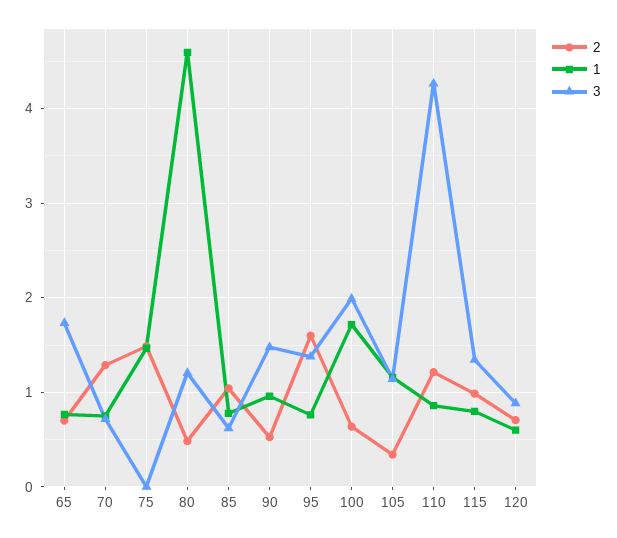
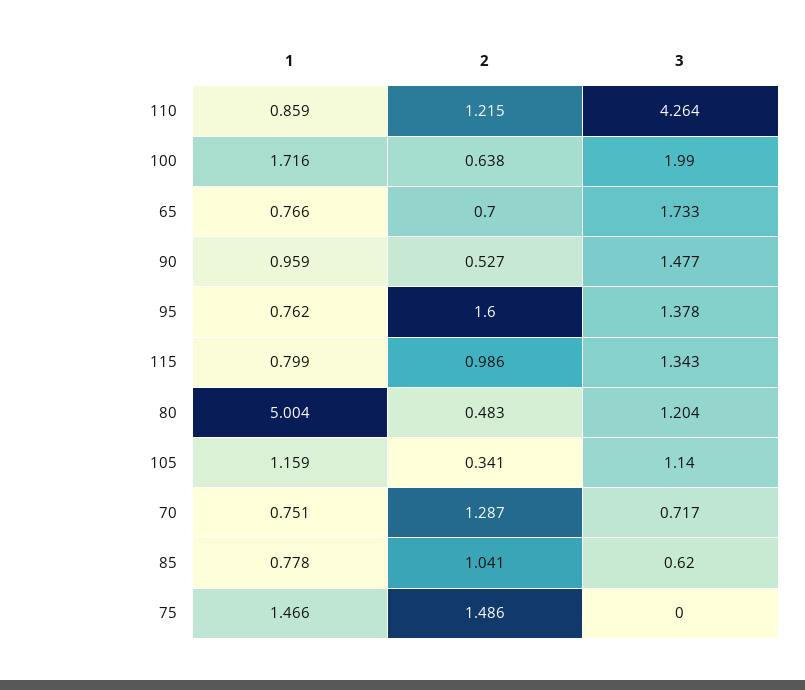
  {
    "2": {
      "65": 0.7,
      "70": 1.287,
      "75": 1.486,
      "80": 0.483,
      "85": 1.041,
      "90": 0.527,
      "95": 1.6,
      "100": 0.638,
      "105": 0.341,
      "110": 1.215,
-     "115": 0.986,
+     "115": 0.986
-     "120": 0.7
    },
    "1": {
      "65": 0.766,
      "70": 0.751,
      "75": 1.466,
-     "80": 4.6,
+     "80": 5.004,
      "85": 0.778,
      "90": 0.959,
      "95": 0.762,
      "100": 1.716,
      "105": 1.159,
      "110": 0.859,
-     "115": 0.799,
+     "115": 0.799
-     "120": 0.6
    },
    "3": {
      "65": 1.733,
      "70": 0.717,
      "75": 0,
      "80": 1.204,
      "85": 0.62,
      "90": 1.477,
      "95": 1.378,
      "100": 1.99,
      "105": 1.14,
      "110": 4.264,
-     "115": 1.343,
+     "115": 1.343
-     "120": 0.9
    }
  }

